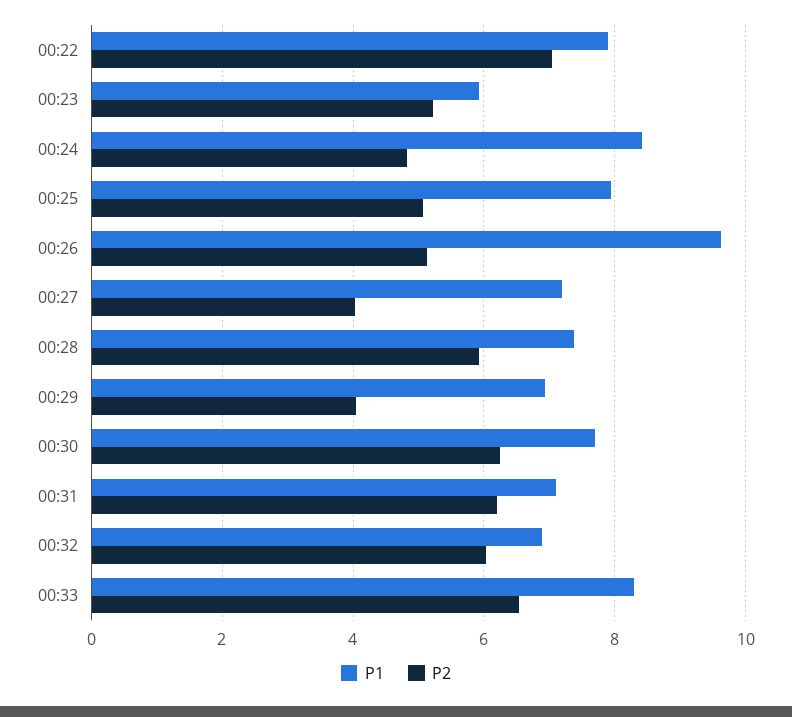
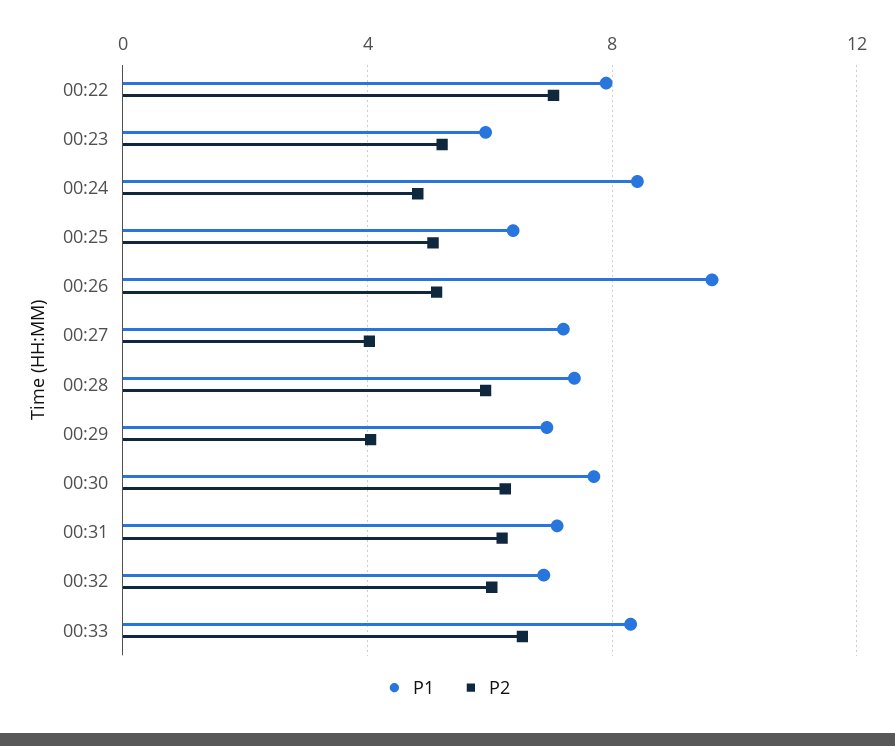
  {
    "P1": {
      "00:22": 8,
      "00:23": 6,
      "00:24": 8.4,
-     "00:25": 8,
+     "00:25": 6.5,
      "00:26": 9.6,
      "00:27": 7.2,
      "00:28": 7.4,
      "00:29": 7,
      "00:30": 7.8,
      "00:31": 7.2,
      "00:32": 6.8,
      "00:33": 8.4
    },
    "P2": {
      "00:22": 7,
      "00:23": 5.2,
      "00:24": 4.8,
      "00:25": 5,
      "00:26": 5.2,
      "00:27": 4,
      "00:28": 6,
      "00:29": 4,
      "00:30": 6.2,
      "00:31": 6.2,
      "00:32": 6,
      "00:33": 6.6
    }
  }

